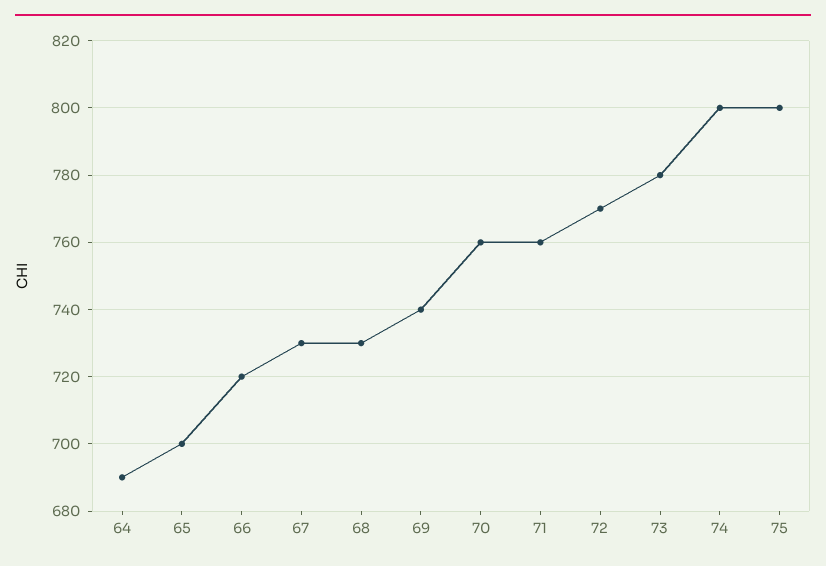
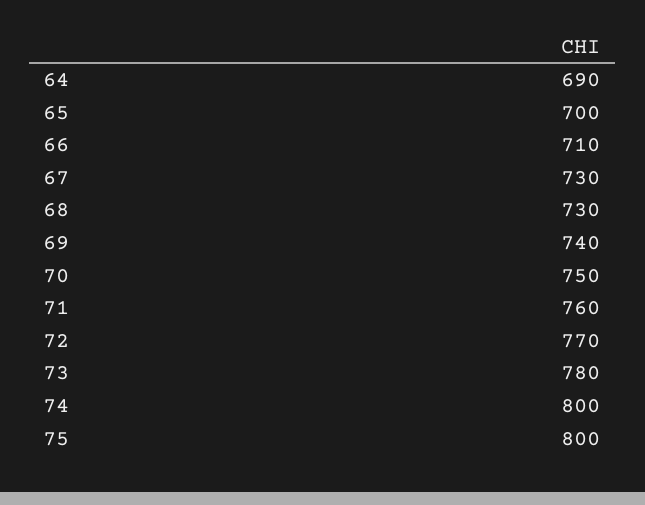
  {
    "64": 690,
    "65": 700,
-   "66": 720,
+   "66": 710,
    "67": 730,
    "68": 730,
    "69": 740,
-   "70": 760,
+   "70": 750,
    "71": 760,
    "72": 770,
    "73": 780,
    "74": 800,
    "75": 800
  }

